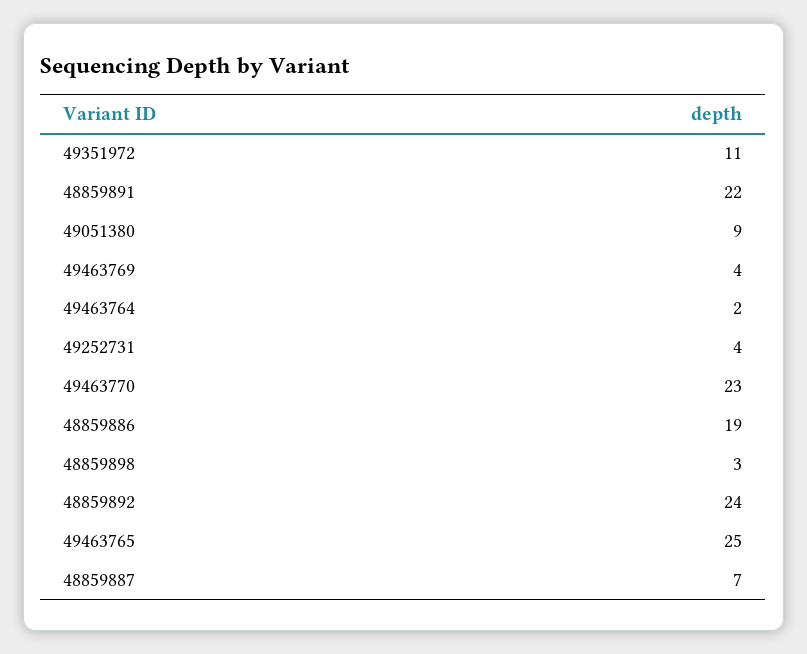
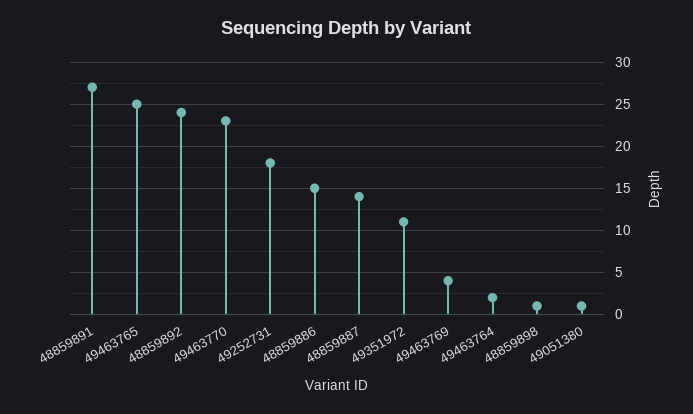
  {
    "49351972": 11,
-   "48859891": 22,
+   "48859891": 27,
-   "49051380": 9,
+   "49051380": 1,
    "49463769": 4,
    "49463764": 2,
-   "49252731": 4,
+   "49252731": 18,
    "49463770": 23,
-   "48859886": 19,
+   "48859886": 15,
-   "48859898": 3,
+   "48859898": 1,
    "48859892": 24,
    "49463765": 25,
-   "48859887": 7
+   "48859887": 14
  }

